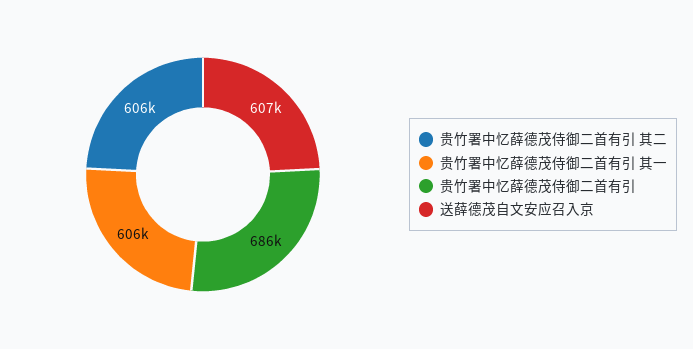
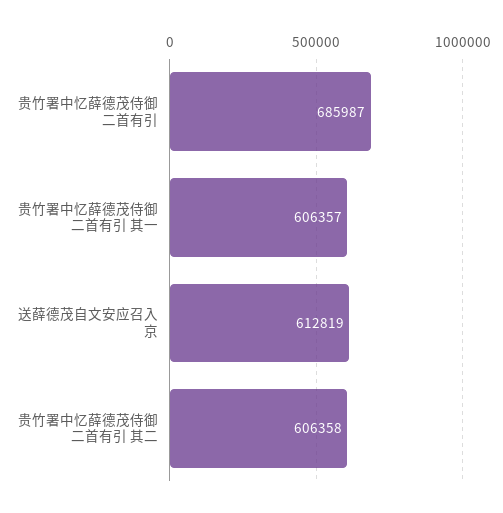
  {
    "贵竹署中忆薛德茂侍御二首有引 其二": 606358,
    "贵竹署中忆薛德茂侍御二首有引 其一": 606357,
    "贵竹署中忆薛德茂侍御二首有引": 685987,
-   "送薛德茂自文安应召入京": 607000
+   "送薛德茂自文安应召入京": 612819
  }

